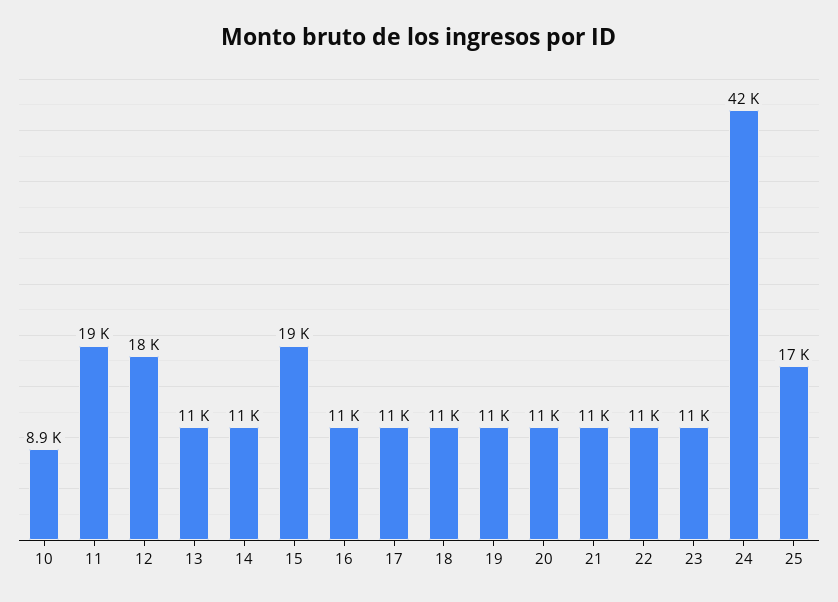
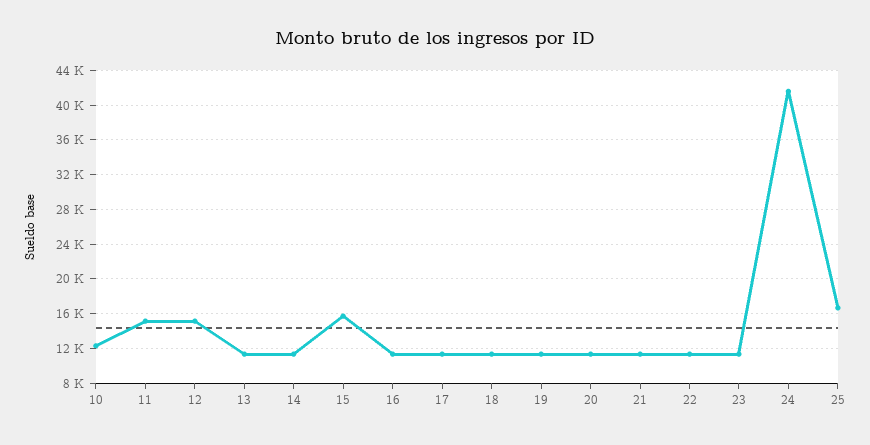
  {
-   "10": 8900,
+   "10": 12000,
-   "11": 19000,
+   "11": 15000,
-   "12": 18000,
+   "12": 15000,
    "13": 11000,
    "14": 11000,
-   "15": 19000,
+   "15": 16000,
    "16": 11000,
    "17": 11000,
    "18": 11000,
    "19": 11000,
    "20": 11000,
    "21": 11000,
    "22": 11000,
    "23": 11000,
    "24": 42000,
    "25": 17000
  }

